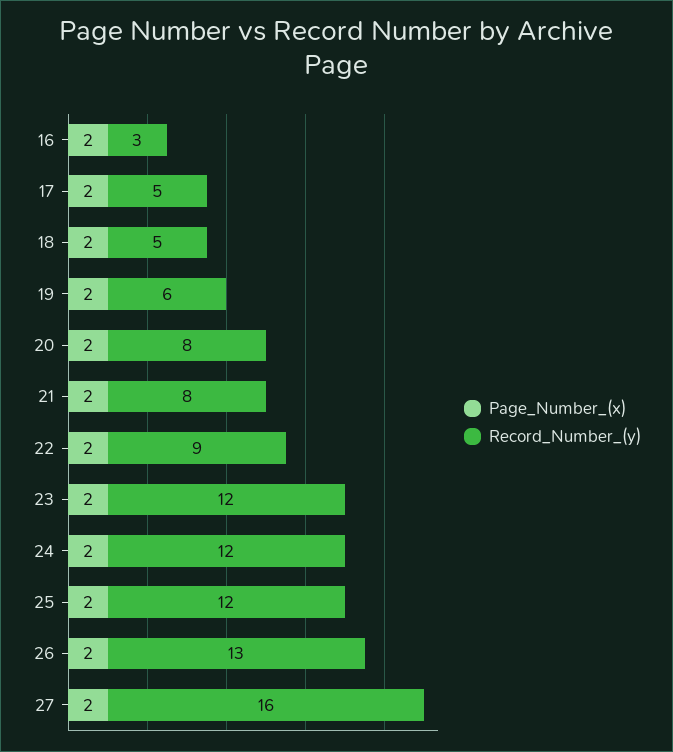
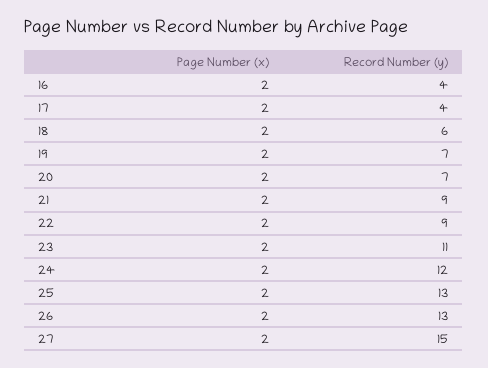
  {
    "Page_Number_(x)": {
      "16": 2,
      "17": 2,
      "18": 2,
      "19": 2,
      "20": 2,
      "21": 2,
      "22": 2,
      "23": 2,
      "24": 2,
      "25": 2,
      "26": 2,
      "27": 2
    },
    "Record_Number_(y)": {
-     "16": 3,
+     "16": 4,
-     "17": 5,
+     "17": 4,
-     "18": 5,
+     "18": 6,
-     "19": 6,
+     "19": 7,
-     "20": 8,
+     "20": 7,
-     "21": 8,
+     "21": 9,
      "22": 9,
-     "23": 12,
+     "23": 11,
      "24": 12,
-     "25": 12,
+     "25": 13,
      "26": 13,
-     "27": 16
+     "27": 15
    }
  }

